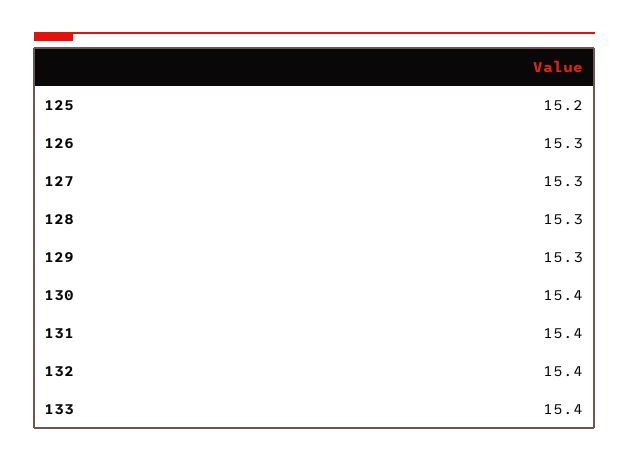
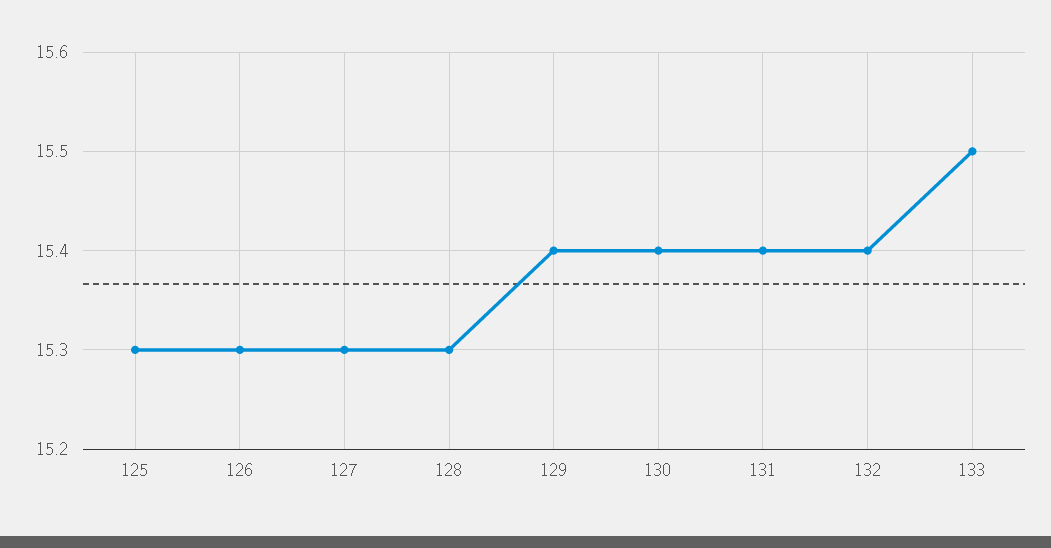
  {
-   "125": 15.2,
+   "125": 15.3,
    "126": 15.3,
    "127": 15.3,
    "128": 15.3,
-   "129": 15.3,
+   "129": 15.4,
    "130": 15.4,
    "131": 15.4,
    "132": 15.4,
-   "133": 15.4
+   "133": 15.5
  }

